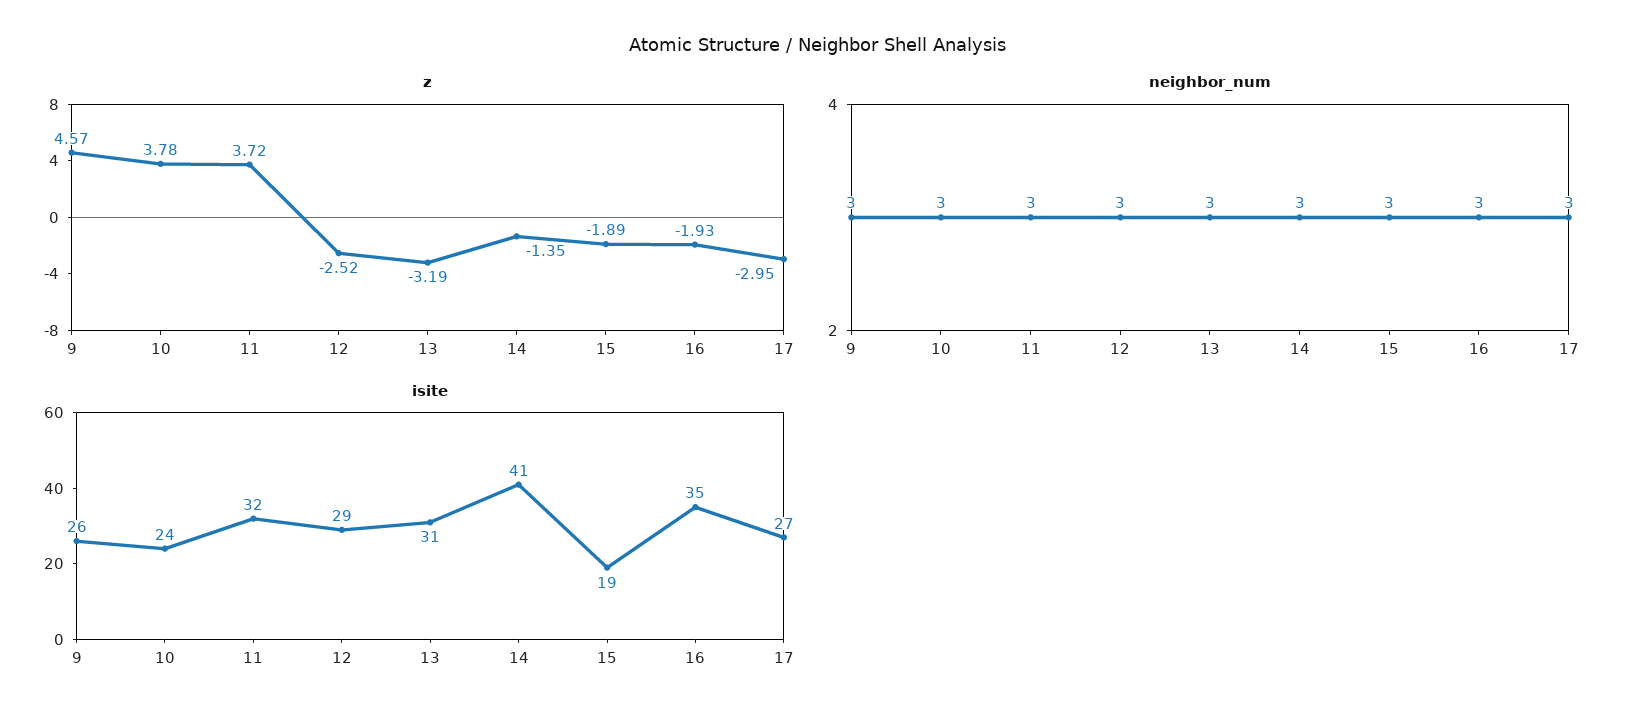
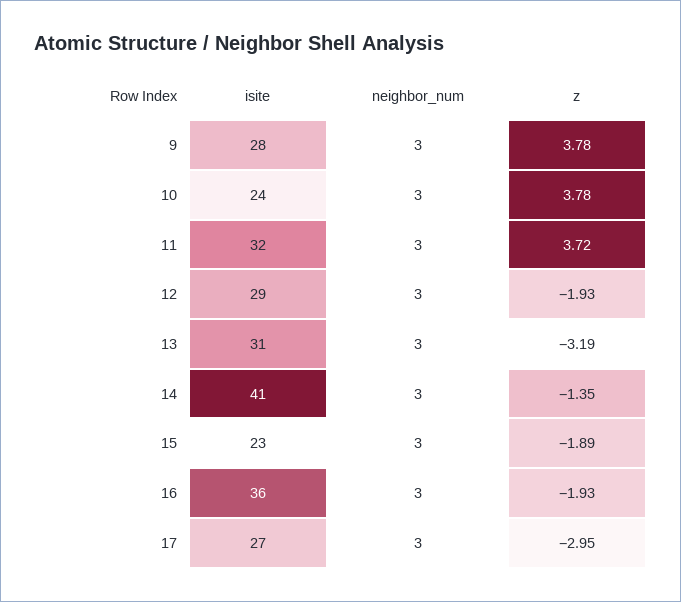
  {
    "z": {
-     "9": 4.57,
+     "9": 3.78,
      "10": 3.78,
      "11": 3.72,
-     "12": -2.52,
+     "12": -1.93,
      "13": -3.19,
      "14": -1.35,
      "15": -1.89,
      "16": -1.93,
      "17": -2.95
    },
    "neighbor_num": {
      "9": 3,
      "10": 3,
      "11": 3,
      "12": 3,
      "13": 3,
      "14": 3,
      "15": 3,
      "16": 3,
      "17": 3
    },
    "isite": {
-     "9": 26,
+     "9": 28,
      "10": 24,
      "11": 32,
      "12": 29,
      "13": 31,
      "14": 41,
-     "15": 19,
+     "15": 23,
-     "16": 35,
+     "16": 36,
      "17": 27
    }
  }

